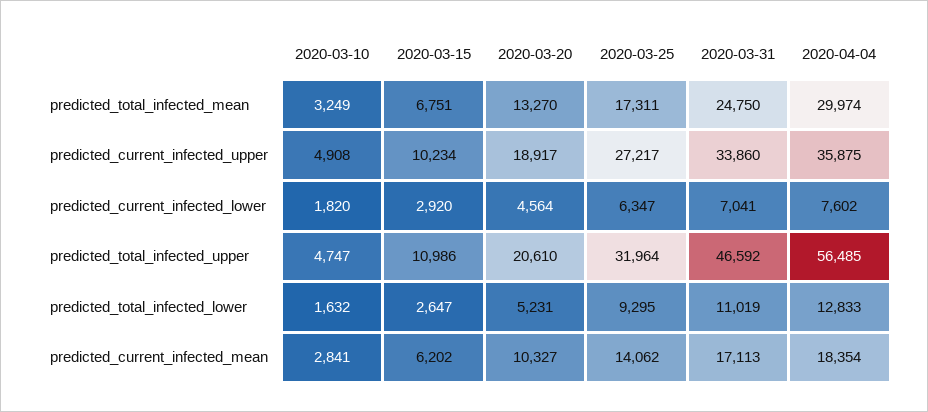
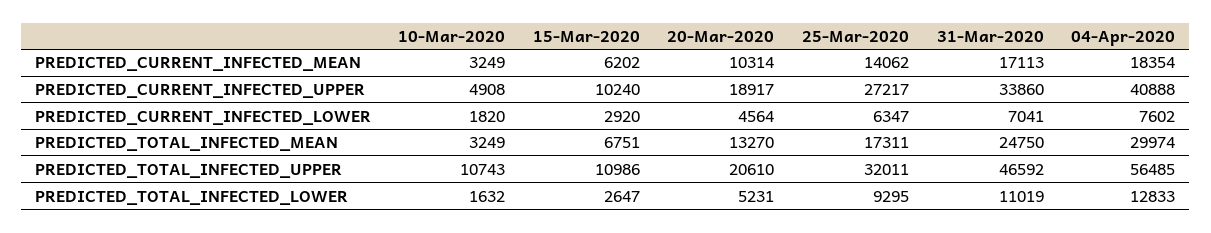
  {
    "2020-03-10": {
      "predicted_total_infected_mean": 3249,
      "predicted_current_infected_upper": 4908,
      "predicted_current_infected_lower": 1820,
-     "predicted_total_infected_upper": 4747,
+     "predicted_total_infected_upper": 10743,
      "predicted_total_infected_lower": 1632,
-     "predicted_current_infected_mean": 2841
+     "predicted_current_infected_mean": 3249
    },
    "2020-03-15": {
      "predicted_total_infected_mean": 6751,
-     "predicted_current_infected_upper": 10234,
+     "predicted_current_infected_upper": 10240,
      "predicted_current_infected_lower": 2920,
      "predicted_total_infected_upper": 10986,
      "predicted_total_infected_lower": 2647,
      "predicted_current_infected_mean": 6202
    },
    "2020-03-20": {
      "predicted_total_infected_mean": 13270,
      "predicted_current_infected_upper": 18917,
      "predicted_current_infected_lower": 4564,
      "predicted_total_infected_upper": 20610,
      "predicted_total_infected_lower": 5231,
-     "predicted_current_infected_mean": 10327
+     "predicted_current_infected_mean": 10314
    },
    "2020-03-25": {
      "predicted_total_infected_mean": 17311,
      "predicted_current_infected_upper": 27217,
      "predicted_current_infected_lower": 6347,
-     "predicted_total_infected_upper": 31964,
+     "predicted_total_infected_upper": 32011,
      "predicted_total_infected_lower": 9295,
      "predicted_current_infected_mean": 14062
    },
    "2020-03-31": {
      "predicted_total_infected_mean": 24750,
      "predicted_current_infected_upper": 33860,
      "predicted_current_infected_lower": 7041,
      "predicted_total_infected_upper": 46592,
      "predicted_total_infected_lower": 11019,
      "predicted_current_infected_mean": 17113
    },
    "2020-04-04": {
      "predicted_total_infected_mean": 29974,
-     "predicted_current_infected_upper": 35875,
+     "predicted_current_infected_upper": 40888,
      "predicted_current_infected_lower": 7602,
      "predicted_total_infected_upper": 56485,
      "predicted_total_infected_lower": 12833,
      "predicted_current_infected_mean": 18354
    }
  }

